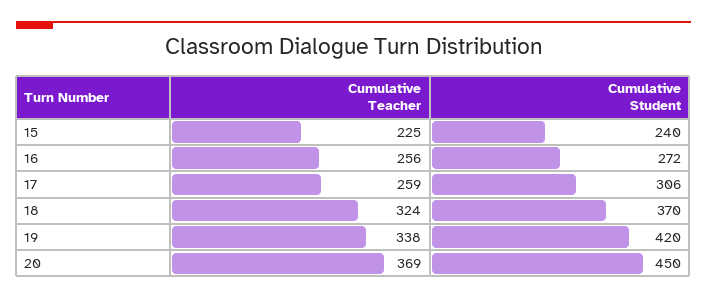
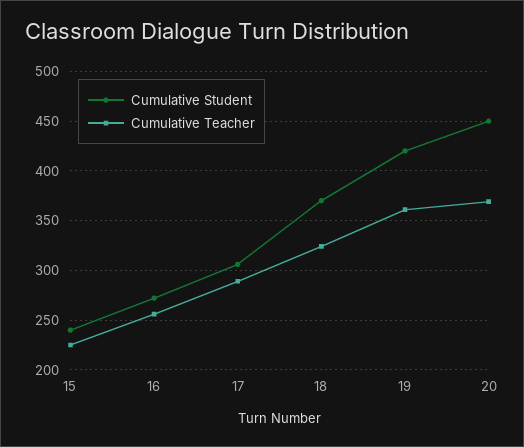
  {
    "Cumulative Teacher": {
      "15": 225,
      "16": 256,
-     "17": 259,
+     "17": 290,
      "18": 324,
-     "19": 338,
+     "19": 360,
      "20": 369
    },
    "Cumulative Student": {
      "15": 240,
      "16": 272,
      "17": 306,
      "18": 370,
      "19": 420,
      "20": 450
    }
  }

